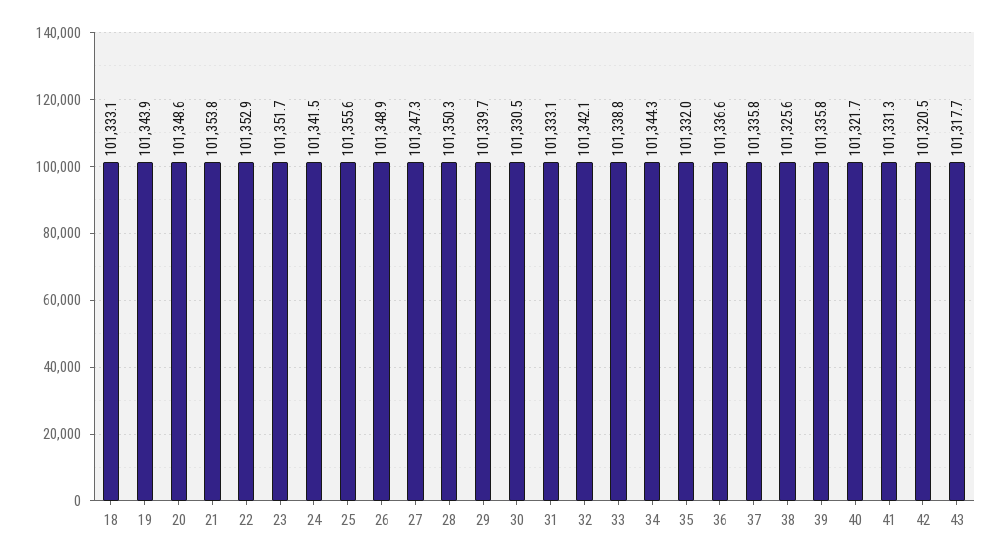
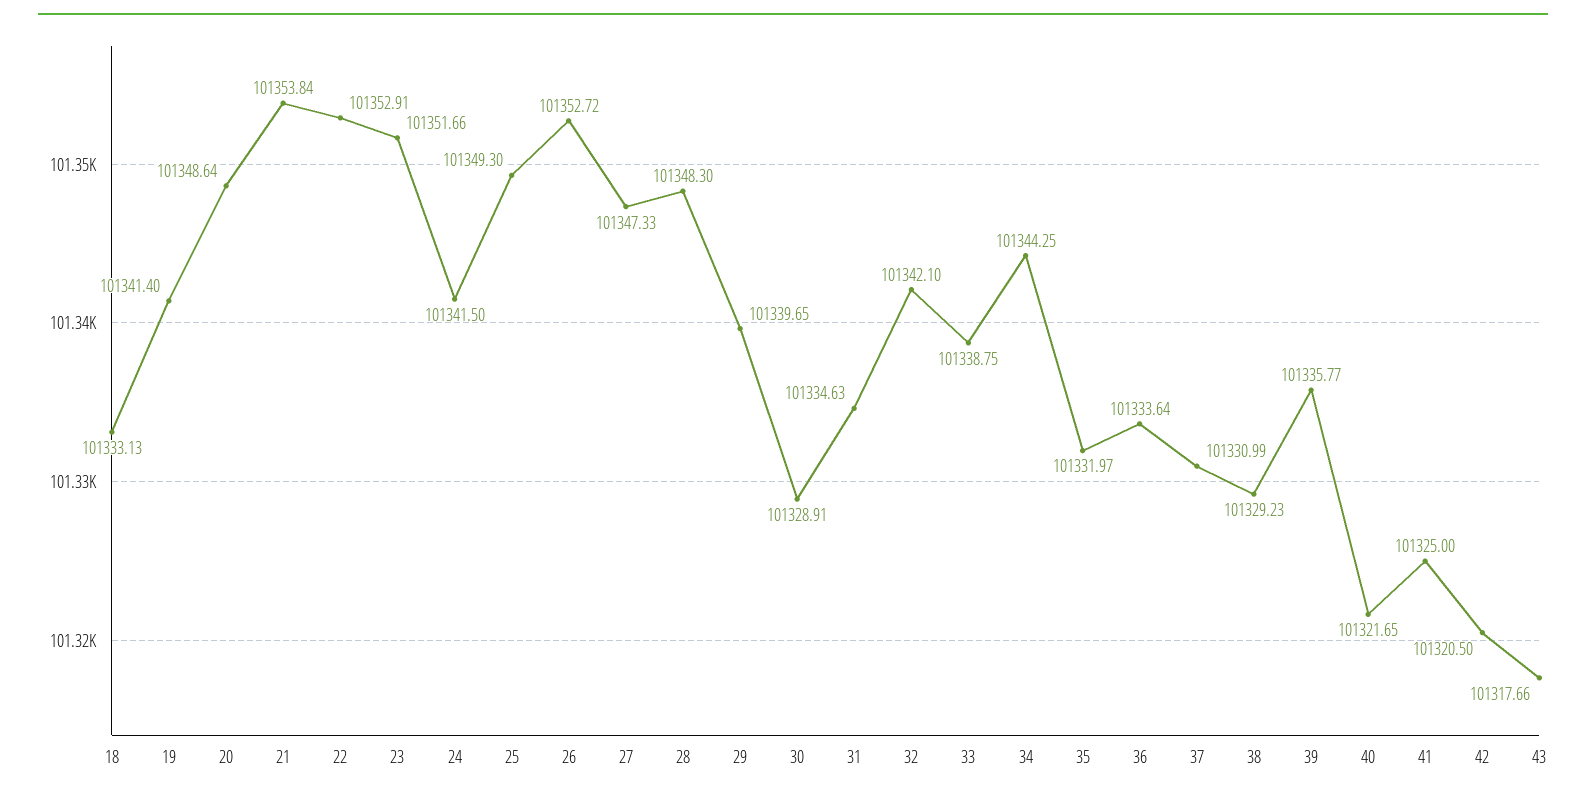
  {
    "18": 101333.13,
-   "19": 101343.9,
+   "19": 101341.4,
    "20": 101348.64,
    "21": 101353.84,
    "22": 101352.91,
    "23": 101351.66,
    "24": 101341.5,
-   "25": 101355.6,
+   "25": 101349.3,
-   "26": 101348.9,
+   "26": 101352.72,
    "27": 101347.33,
-   "28": 101350.3,
+   "28": 101348.3,
    "29": 101339.65,
-   "30": 101330.5,
+   "30": 101328.91,
-   "31": 101333.1,
+   "31": 101334.63,
    "32": 101342.1,
    "33": 101338.75,
    "34": 101344.25,
    "35": 101331.97,
-   "36": 101336.6,
+   "36": 101333.64,
-   "37": 101335.8,
+   "37": 101330.99,
-   "38": 101325.6,
+   "38": 101329.23,
    "39": 101335.77,
    "40": 101321.65,
-   "41": 101331.3,
+   "41": 101325,
    "42": 101320.5,
    "43": 101317.66
  }

